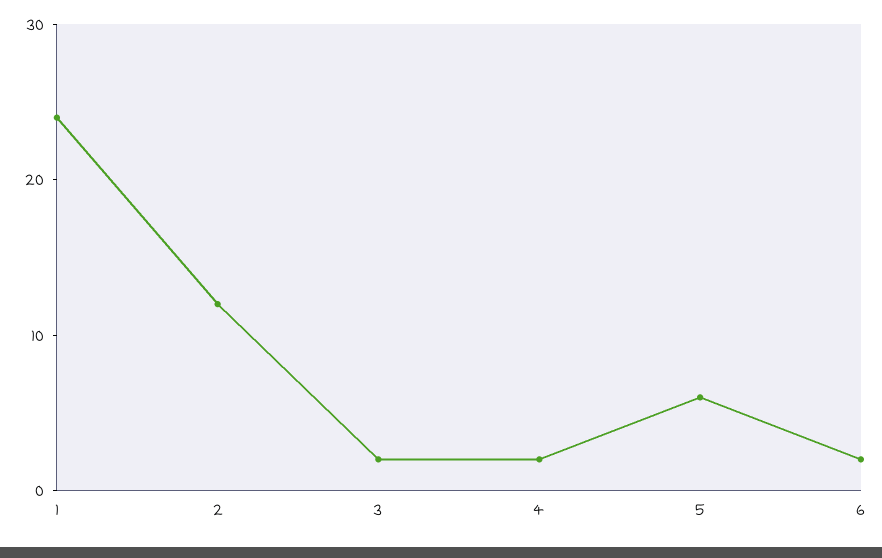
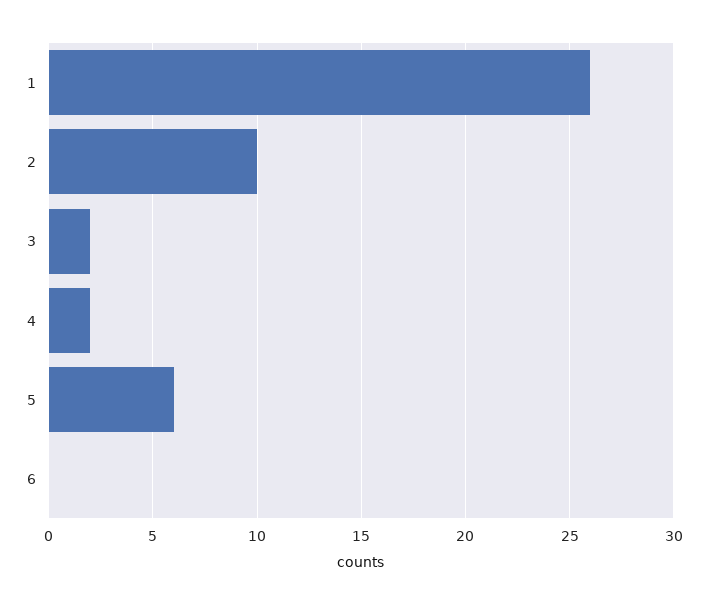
  {
-   "1": 24,
+   "1": 26,
-   "2": 12,
+   "2": 10,
    "3": 2,
    "4": 2,
    "5": 6,
-   "6": 2
+   "6": 0
  }

